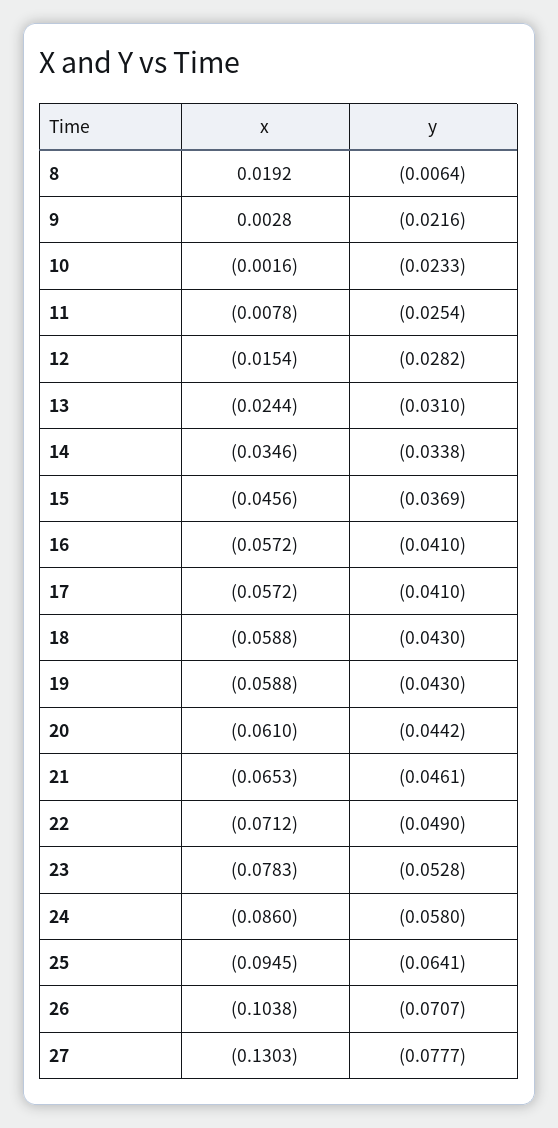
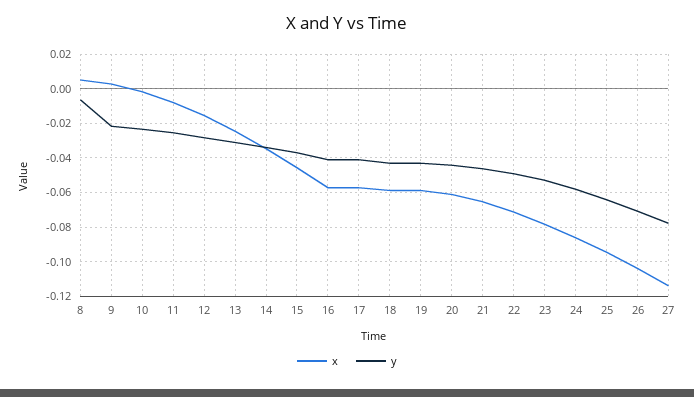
  {
    "x": {
-     "8": 0.0192,
+     "8": 0.005,
      "9": 0.0028,
      "10": -0.0016,
      "11": -0.0078,
      "12": -0.0154,
      "13": -0.0244,
      "14": -0.0346,
      "15": -0.0456,
      "16": -0.0572,
      "17": -0.0572,
      "18": -0.0588,
      "19": -0.0588,
      "20": -0.061,
      "21": -0.0653,
      "22": -0.0712,
      "23": -0.0783,
      "24": -0.086,
      "25": -0.0945,
      "26": -0.1038,
-     "27": -0.1303
+     "27": -0.115
    },
    "y": {
      "8": -0.0064,
      "9": -0.0216,
      "10": -0.0233,
      "11": -0.0254,
      "12": -0.0282,
      "13": -0.031,
      "14": -0.0338,
      "15": -0.0369,
      "16": -0.041,
      "17": -0.041,
      "18": -0.043,
      "19": -0.043,
      "20": -0.0442,
      "21": -0.0461,
      "22": -0.049,
      "23": -0.0528,
      "24": -0.058,
      "25": -0.0641,
      "26": -0.0707,
      "27": -0.0777
    }
  }

